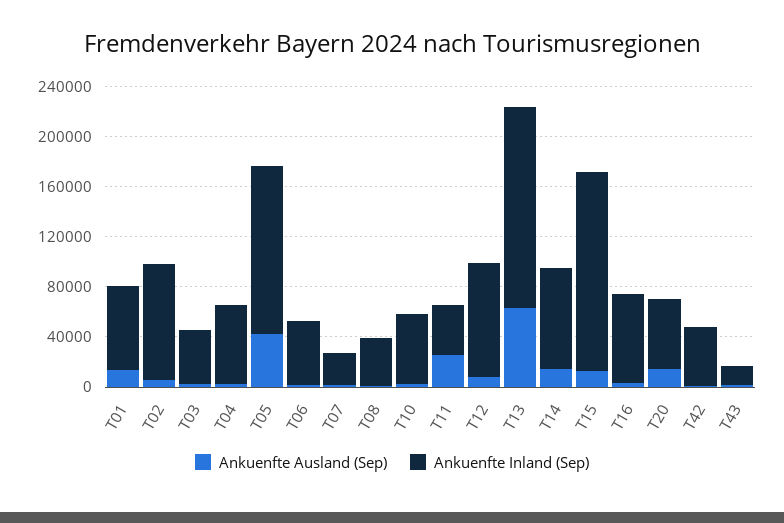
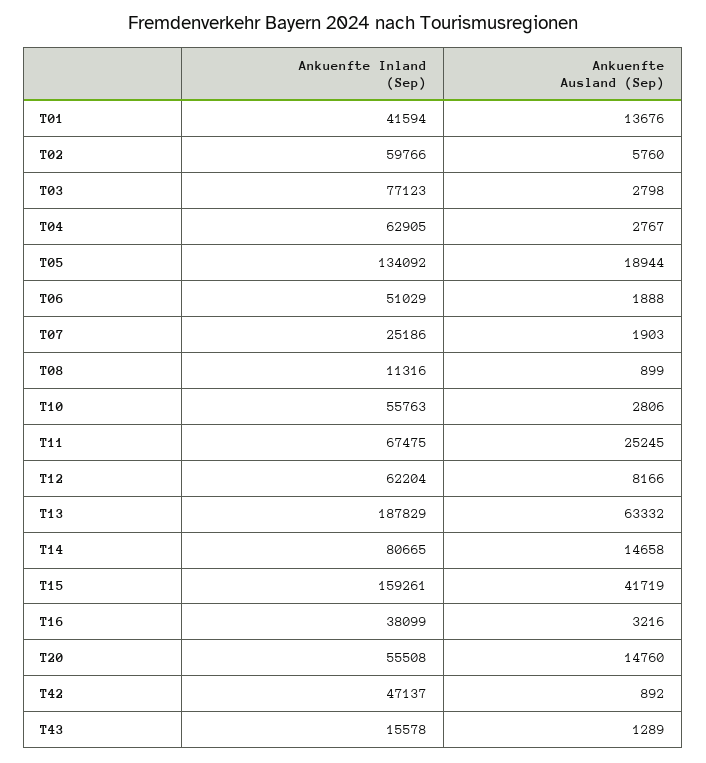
  {
    "Ankuenfte Ausland (Sep)": {
      "T01": 13676,
      "T02": 5760,
      "T03": 2798,
      "T04": 2767,
-     "T05": 40000,
+     "T05": 18944,
      "T06": 1888,
      "T07": 1903,
      "T08": 899,
      "T10": 2806,
      "T11": 25245,
      "T12": 8166,
      "T13": 63332,
      "T14": 14658,
-     "T15": 10000,
+     "T15": 41719,
      "T16": 3216,
      "T20": 14760,
      "T42": 892,
      "T43": 1289
    },
    "Ankuenfte Inland (Sep)": {
-     "T01": 70000,
+     "T01": 41594,
-     "T02": 90000,
+     "T02": 59766,
-     "T03": 40000,
+     "T03": 77123,
      "T04": 62905,
      "T05": 134092,
      "T06": 51029,
      "T07": 25186,
-     "T08": 40000,
+     "T08": 11316,
      "T10": 55763,
-     "T11": 40000,
+     "T11": 67475,
-     "T12": 90000,
+     "T12": 62204,
-     "T13": 160000,
+     "T13": 187829,
      "T14": 80665,
      "T15": 159261,
-     "T16": 70000,
+     "T16": 38099,
      "T20": 55508,
      "T42": 47137,
      "T43": 15578
    }
  }

